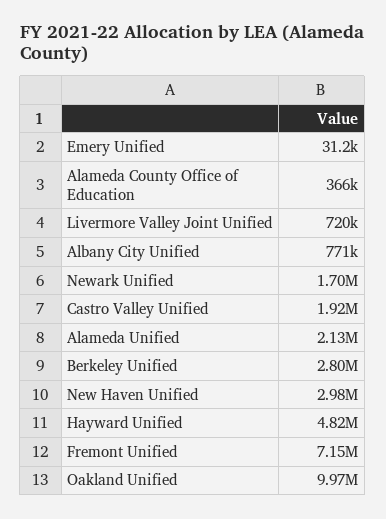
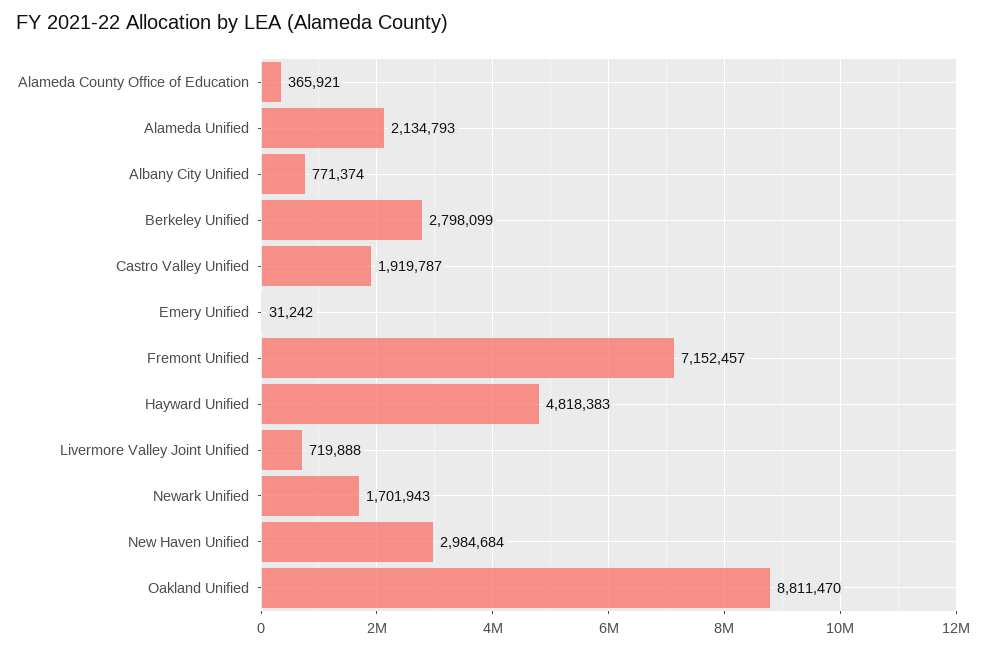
  {
    "Emery Unified": 31242,
    "Alameda County Office of Education": 365921,
    "Livermore Valley Joint Unified": 719888,
    "Albany City Unified": 771374,
    "Newark Unified": 1701943,
    "Castro Valley Unified": 1919787,
    "Alameda Unified": 2134793,
    "Berkeley Unified": 2798099,
    "New Haven Unified": 2984684,
    "Hayward Unified": 4818383,
    "Fremont Unified": 7152457,
-   "Oakland Unified": 9970000
+   "Oakland Unified": 8811470
  }

